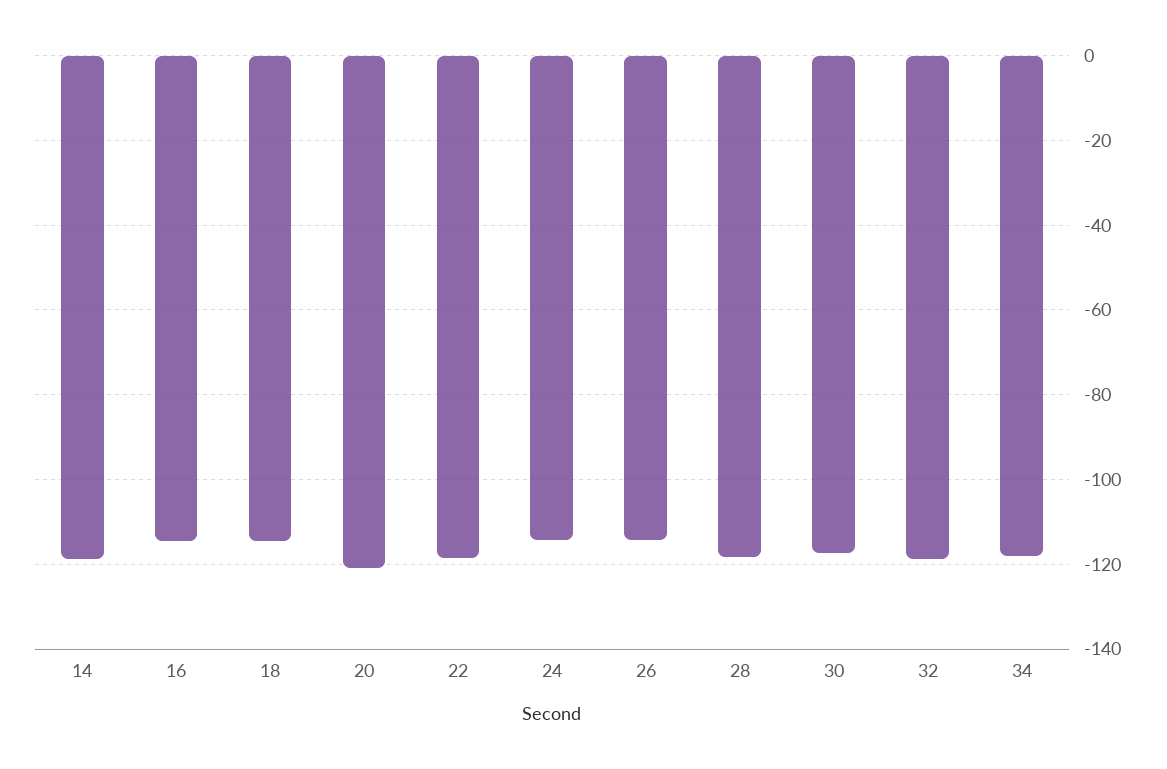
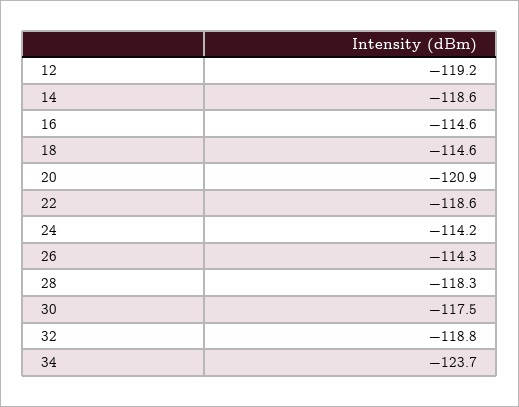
  {
    "14": -118.6,
    "16": -114.6,
    "18": -114.6,
    "20": -120.9,
    "22": -118.6,
    "24": -114.2,
    "26": -114.3,
    "28": -118.3,
    "30": -117.5,
    "32": -118.8,
-   "34": -118
+   "34": -123.7,
+   "12": -119.2
  }

